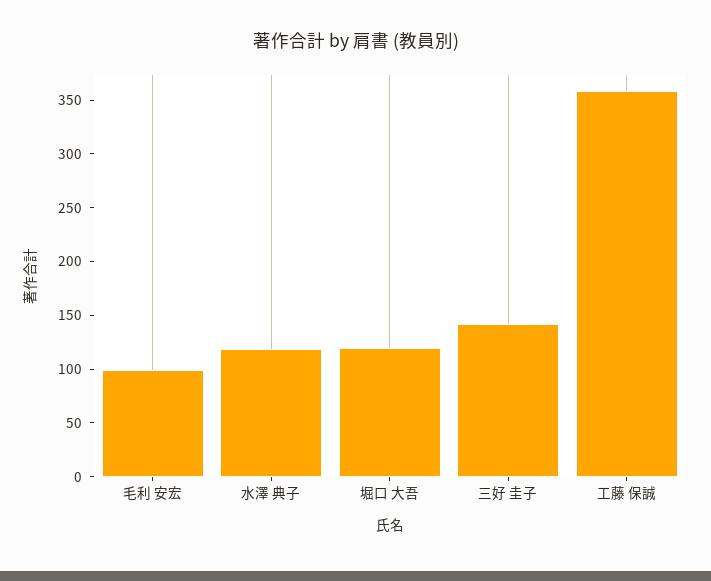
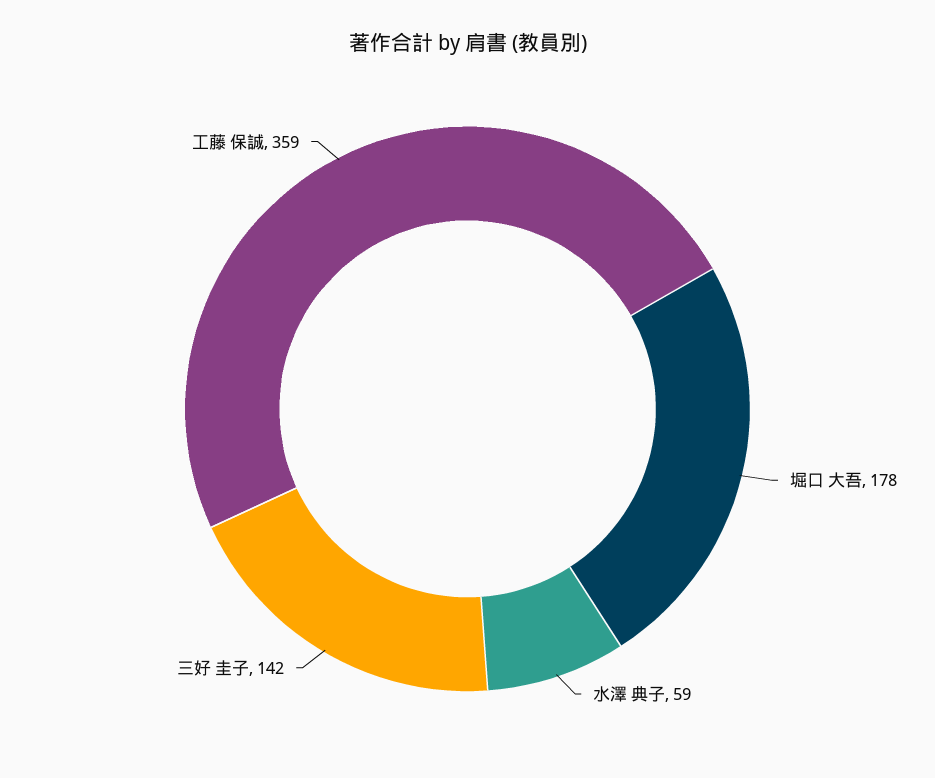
  {
-   "毛利 安宏": 100,
-   "水澤 典子": 120,
+   "水澤 典子": 59,
-   "堀口 大吾": 120,
+   "堀口 大吾": 178,
    "三好 圭子": 142,
    "工藤 保誠": 359
  }

